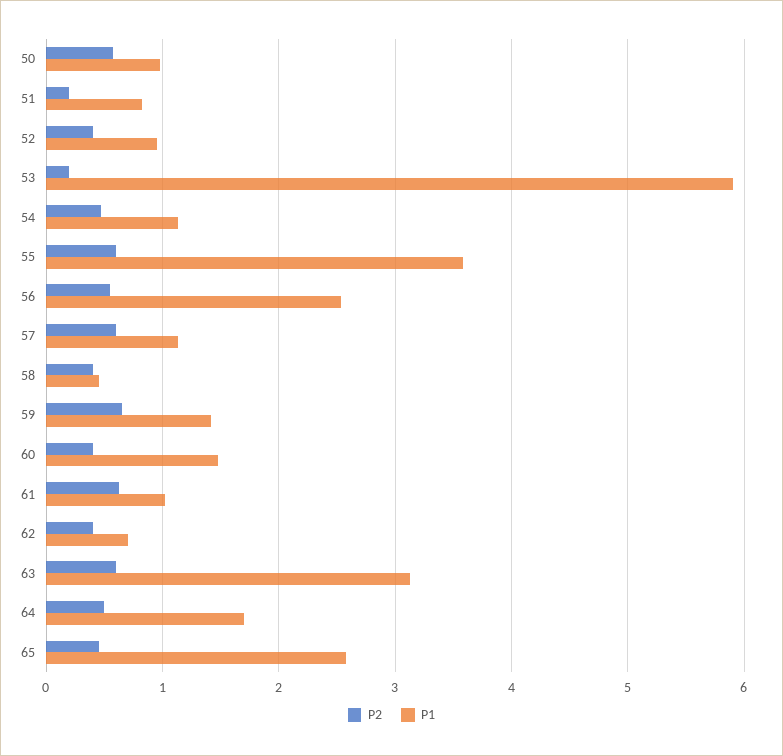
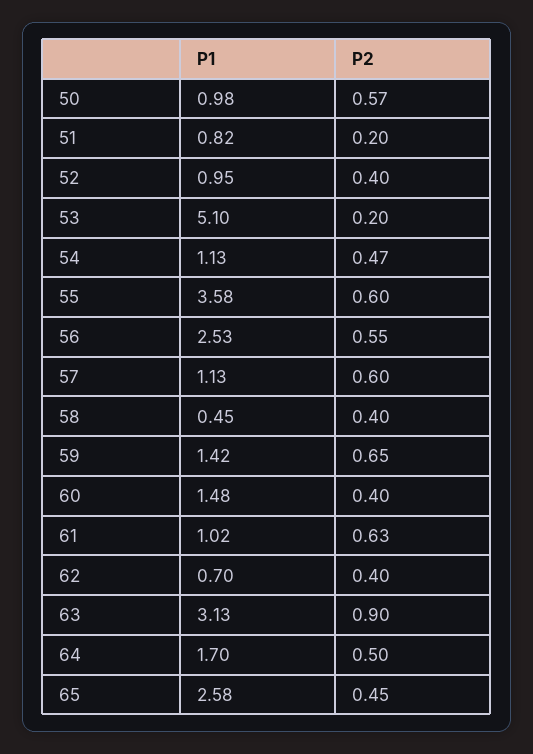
  {
    "P2": {
      "50": 0.57,
      "51": 0.2,
      "52": 0.4,
      "53": 0.2,
      "54": 0.47,
      "55": 0.6,
      "56": 0.55,
      "57": 0.6,
      "58": 0.4,
      "59": 0.65,
      "60": 0.4,
      "61": 0.63,
      "62": 0.4,
-     "63": 0.6,
+     "63": 0.9,
      "64": 0.5,
      "65": 0.45
    },
    "P1": {
      "50": 0.98,
      "51": 0.82,
      "52": 0.95,
-     "53": 5.9,
+     "53": 5.1,
      "54": 1.13,
      "55": 3.58,
      "56": 2.53,
      "57": 1.13,
      "58": 0.45,
      "59": 1.42,
      "60": 1.48,
      "61": 1.02,
      "62": 0.7,
      "63": 3.13,
      "64": 1.7,
      "65": 2.58
    }
  }

